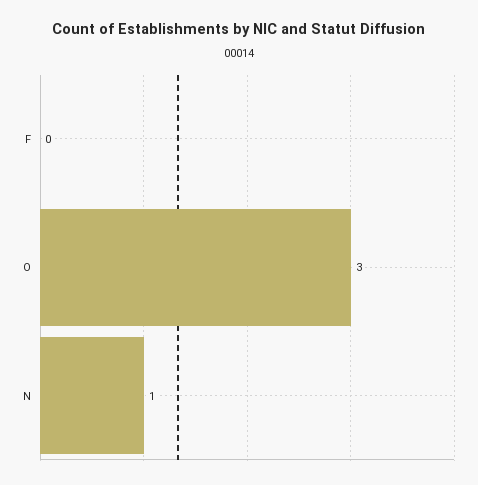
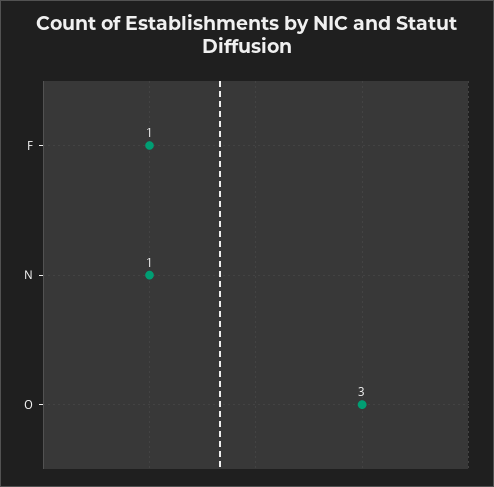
  {
-   "F": 0,
+   "F": 1,
    "O": 3,
    "N": 1
  }

